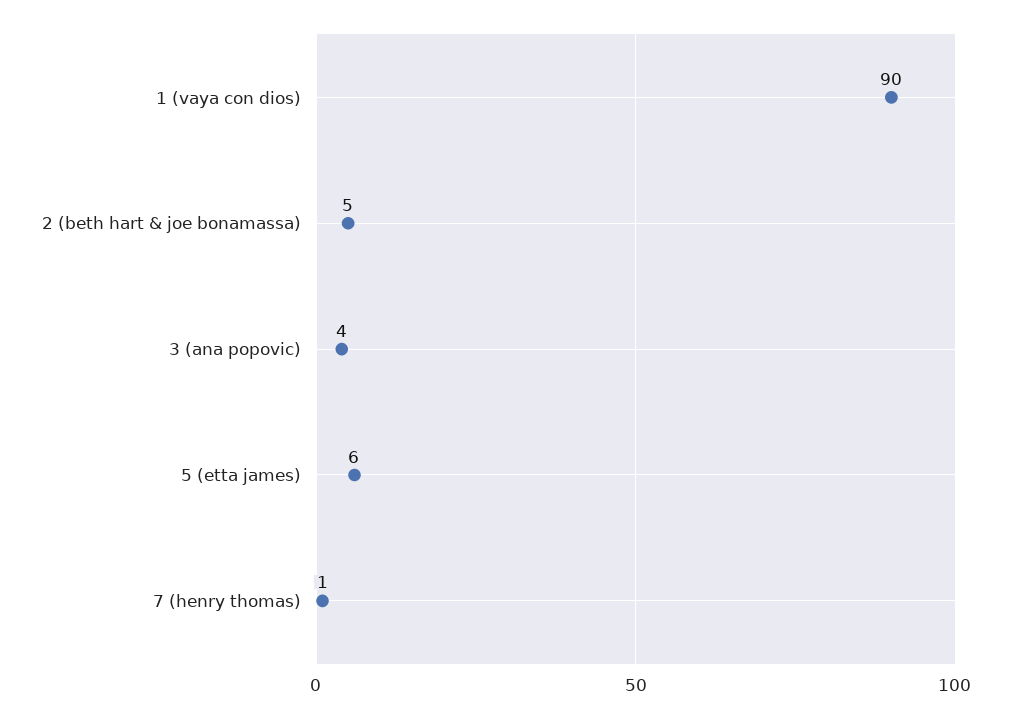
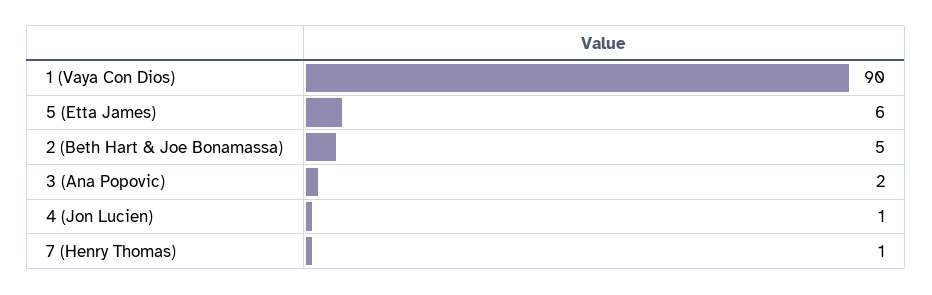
  {
    "1 (vaya con dios)": 90,
    "2 (beth hart & joe bonamassa)": 5,
-   "3 (ana popovic)": 4,
+   "3 (ana popovic)": 2,
    "5 (etta james)": 6,
-   "7 (henry thomas)": 1
+   "7 (henry thomas)": 1,
+   "4 (Jon Lucien)": 1
  }

